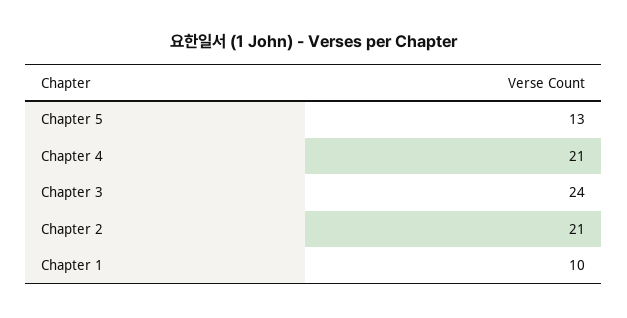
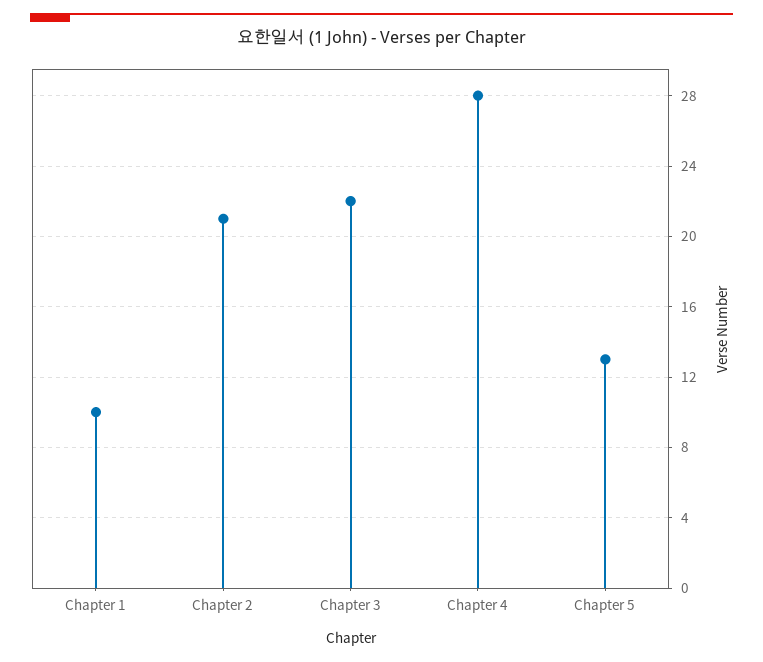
  {
    "Chapter 5": 13,
-   "Chapter 4": 21,
+   "Chapter 4": 28,
-   "Chapter 3": 24,
+   "Chapter 3": 22,
    "Chapter 2": 21,
    "Chapter 1": 10
  }

